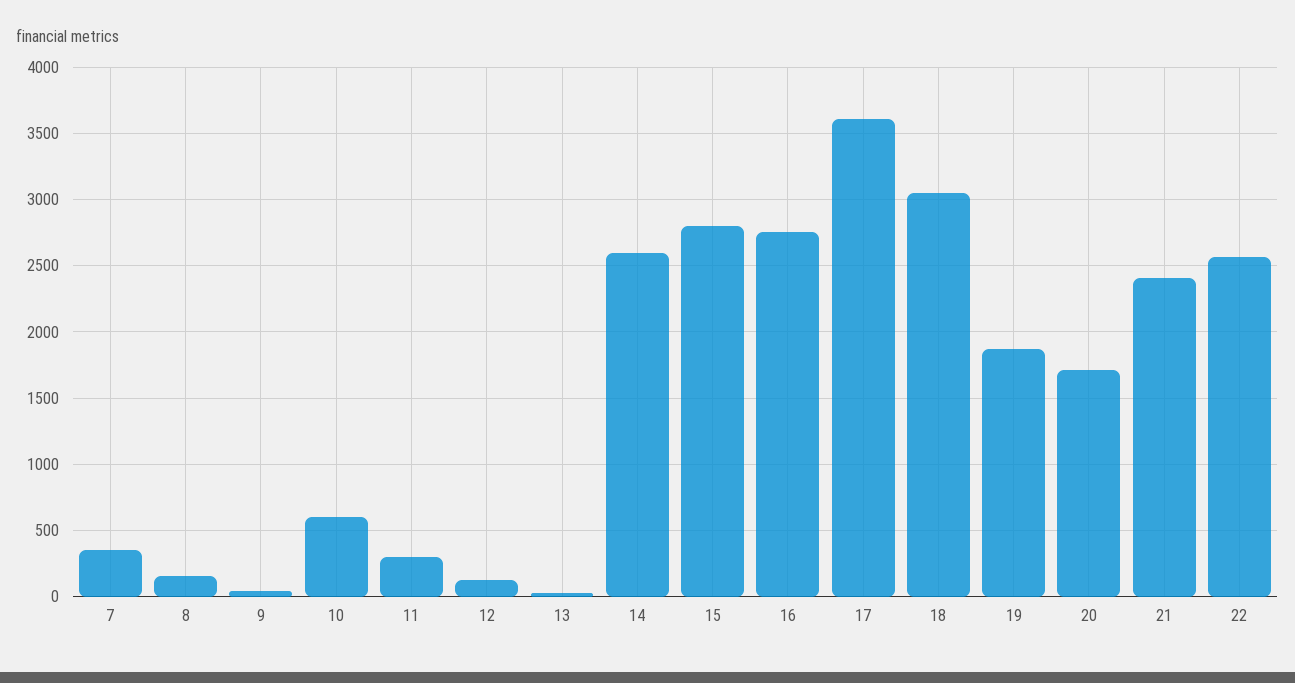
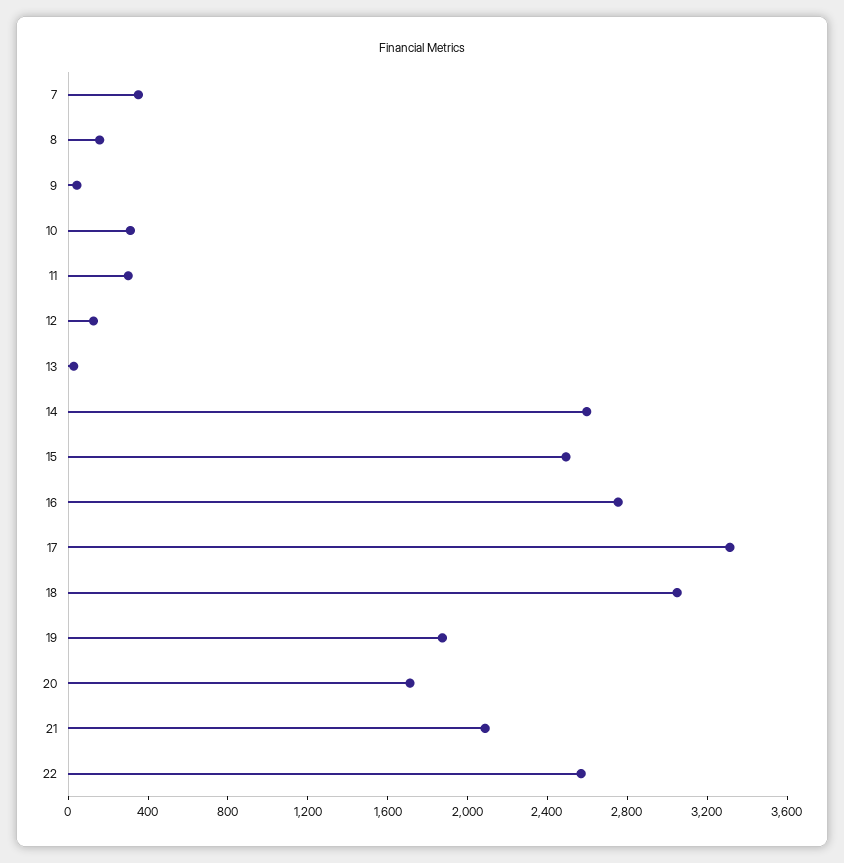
  {
    "7": 350,
    "8": 150,
    "9": 50,
-   "10": 600,
+   "10": 300,
    "11": 300,
    "12": 150,
    "13": 50,
    "14": 2600,
-   "15": 2800,
+   "15": 2500,
    "16": 2750,
-   "17": 3600,
+   "17": 3300,
    "18": 3050,
    "19": 1850,
    "20": 1700,
-   "21": 2400,
+   "21": 2100,
    "22": 2550
  }

